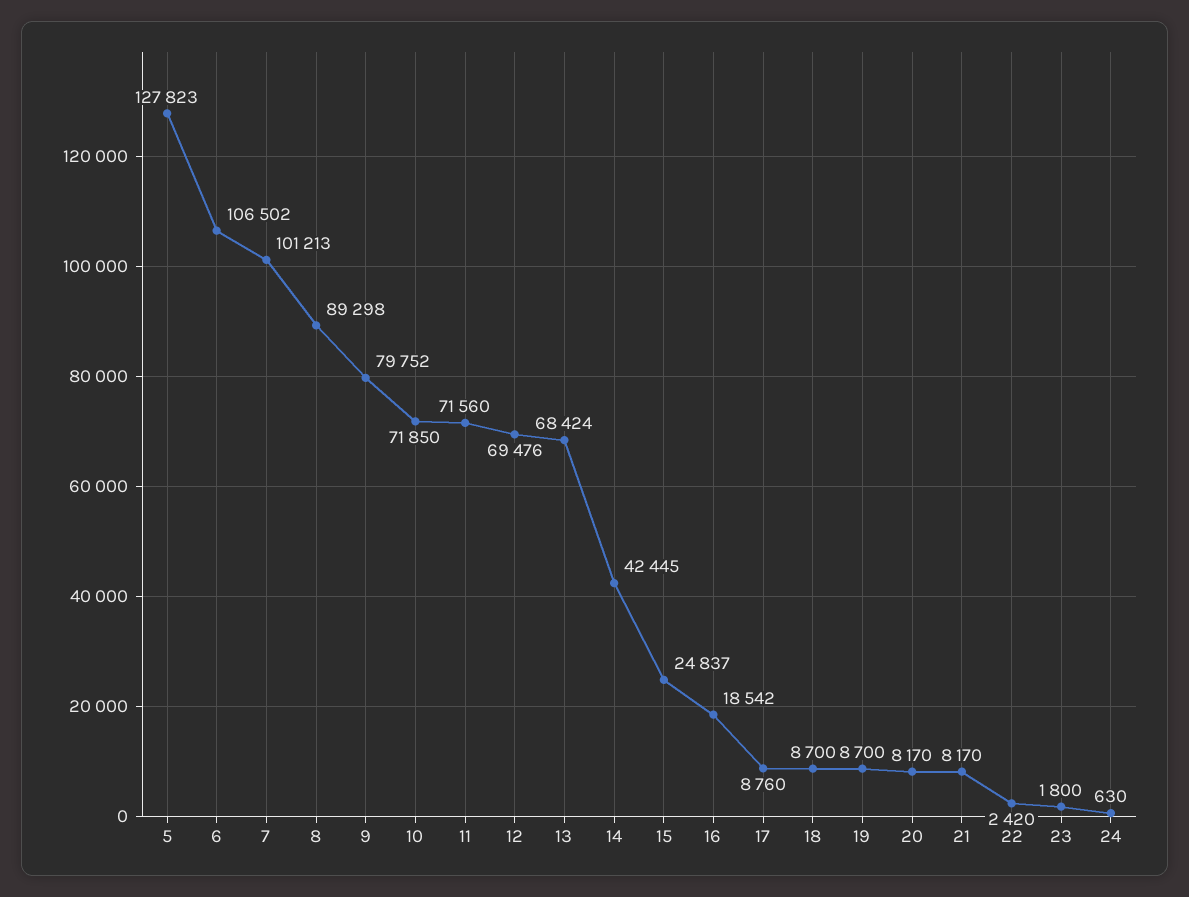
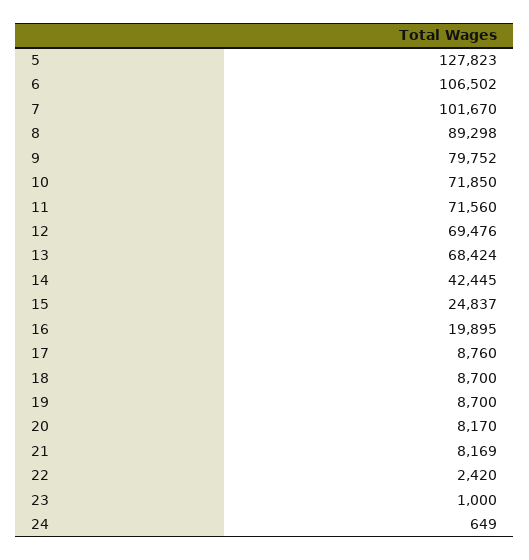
  {
    "5": 127823,
    "6": 106502,
-   "7": 101213,
+   "7": 101670,
    "8": 89298,
    "9": 79752,
    "10": 71850,
    "11": 71560,
    "12": 69476,
    "13": 68424,
    "14": 42445,
    "15": 24837,
-   "16": 18542,
+   "16": 19895,
    "17": 8760,
    "18": 8700,
    "19": 8700,
    "20": 8170,
-   "21": 8170,
+   "21": 8169,
    "22": 2420,
-   "23": 1800,
+   "23": 1000,
-   "24": 630
+   "24": 649
  }

